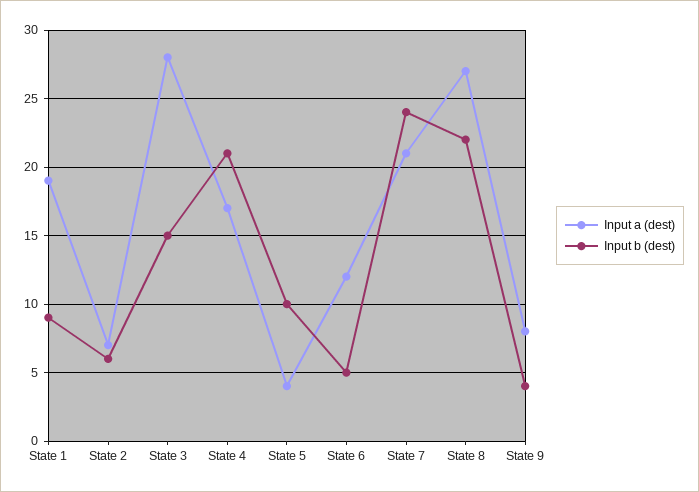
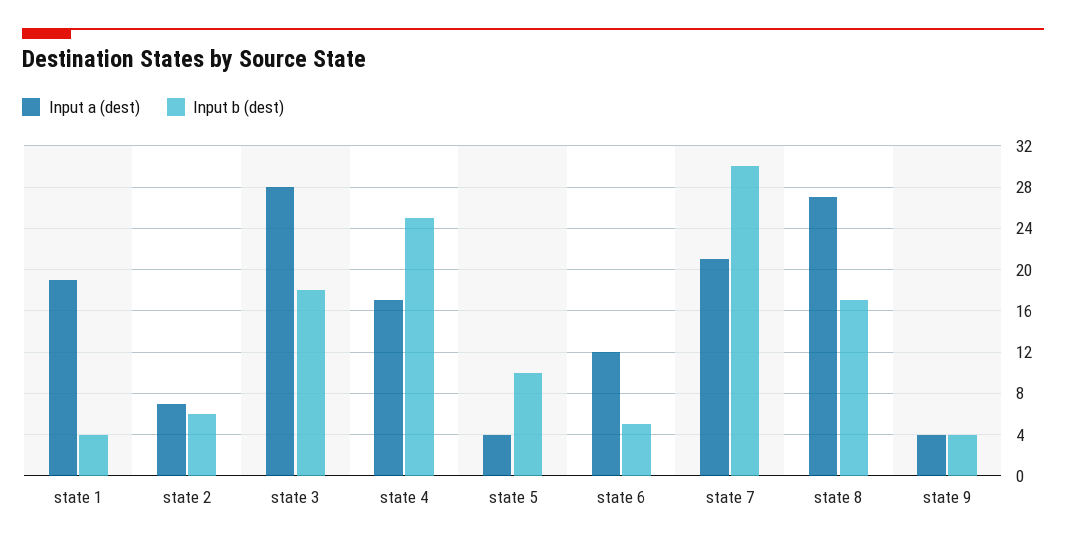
  {
    "Input a (dest)": {
      "State 1": 19,
      "State 2": 7,
      "State 3": 28,
      "State 4": 17,
      "State 5": 4,
      "State 6": 12,
      "State 7": 21,
      "State 8": 27,
-     "State 9": 8
+     "State 9": 4
    },
    "Input b (dest)": {
-     "State 1": 9,
+     "State 1": 4,
      "State 2": 6,
-     "State 3": 15,
+     "State 3": 18,
-     "State 4": 21,
+     "State 4": 25,
      "State 5": 10,
      "State 6": 5,
-     "State 7": 24,
+     "State 7": 30,
-     "State 8": 22,
+     "State 8": 17,
      "State 9": 4
    }
  }

